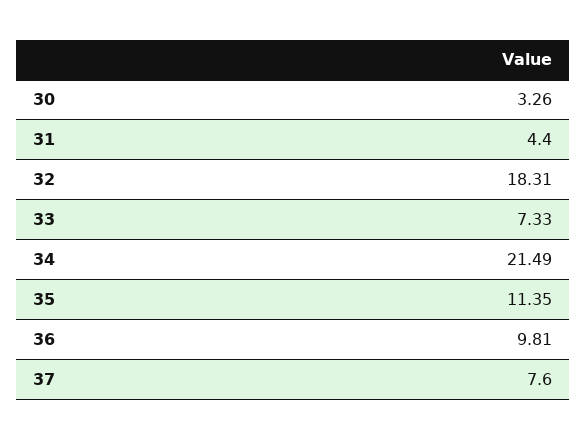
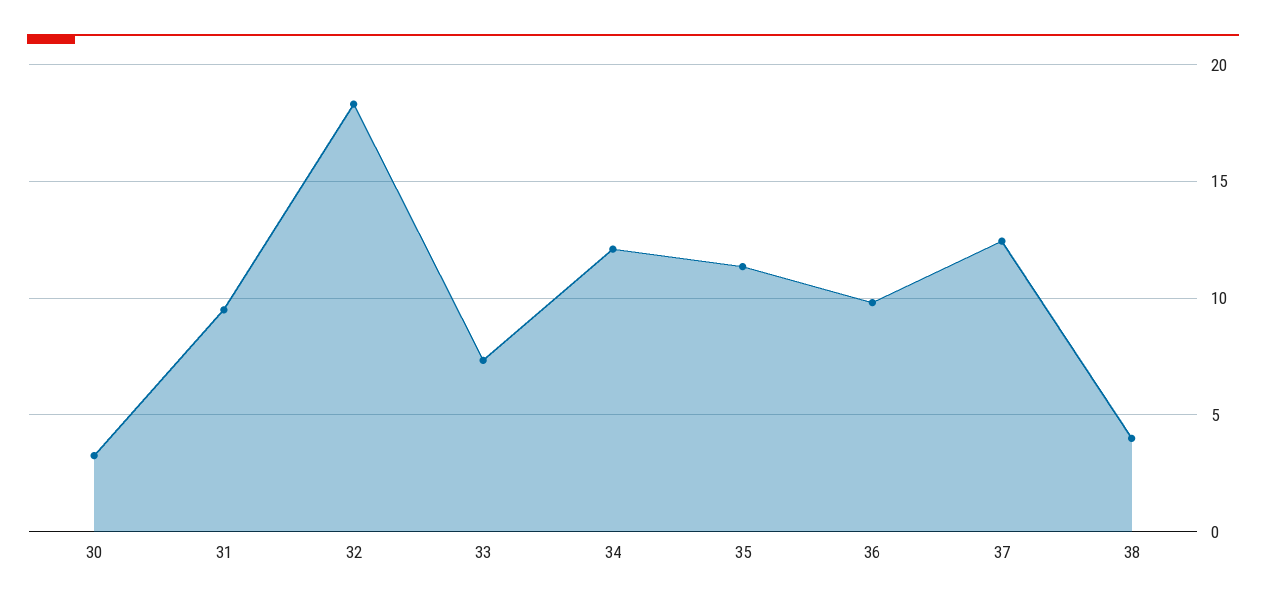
  {
    "30": 3.26,
-   "31": 4.4,
+   "31": 9.5,
    "32": 18.31,
    "33": 7.33,
-   "34": 21.49,
+   "34": 12,
    "35": 11.35,
    "36": 9.81,
-   "37": 7.6
+   "37": 12.5,
+   "38": 4
  }

